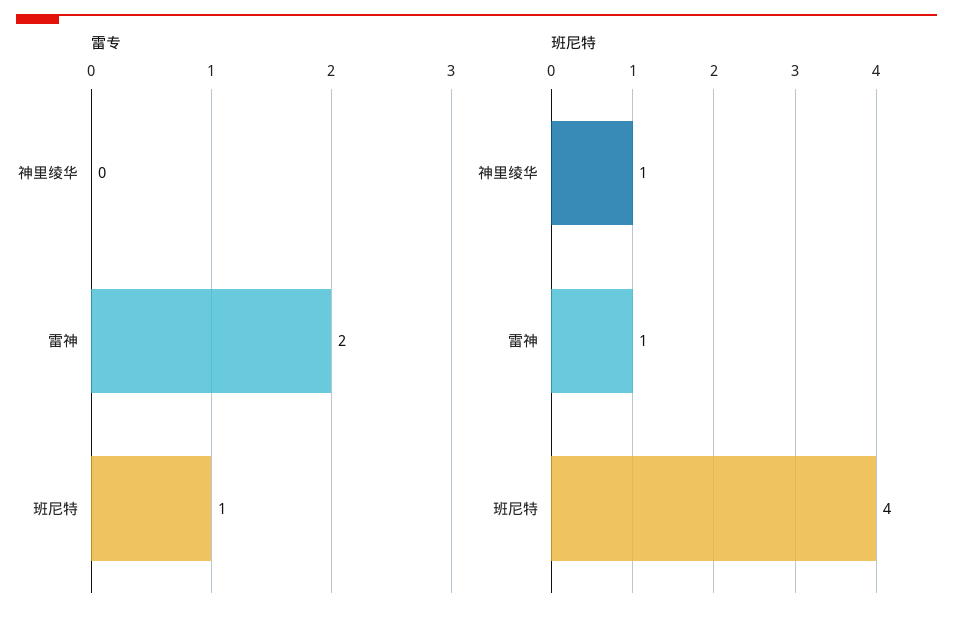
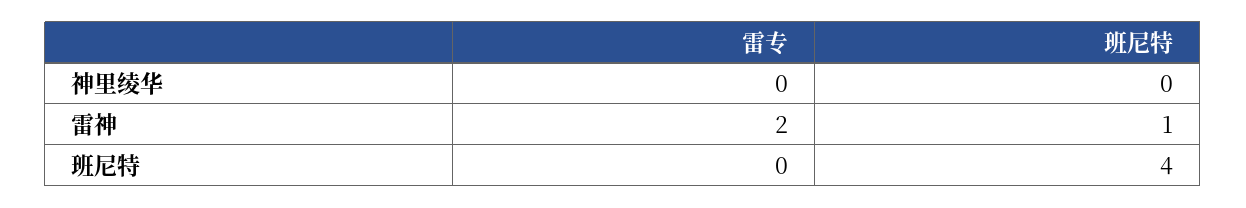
  {
    "雷专": {
      "神里绫华": 0,
      "雷神": 2,
-     "班尼特": 1
+     "班尼特": 0
    },
    "班尼特": {
-     "神里绫华": 1,
+     "神里绫华": 0,
      "雷神": 1,
      "班尼特": 4
    }
  }

